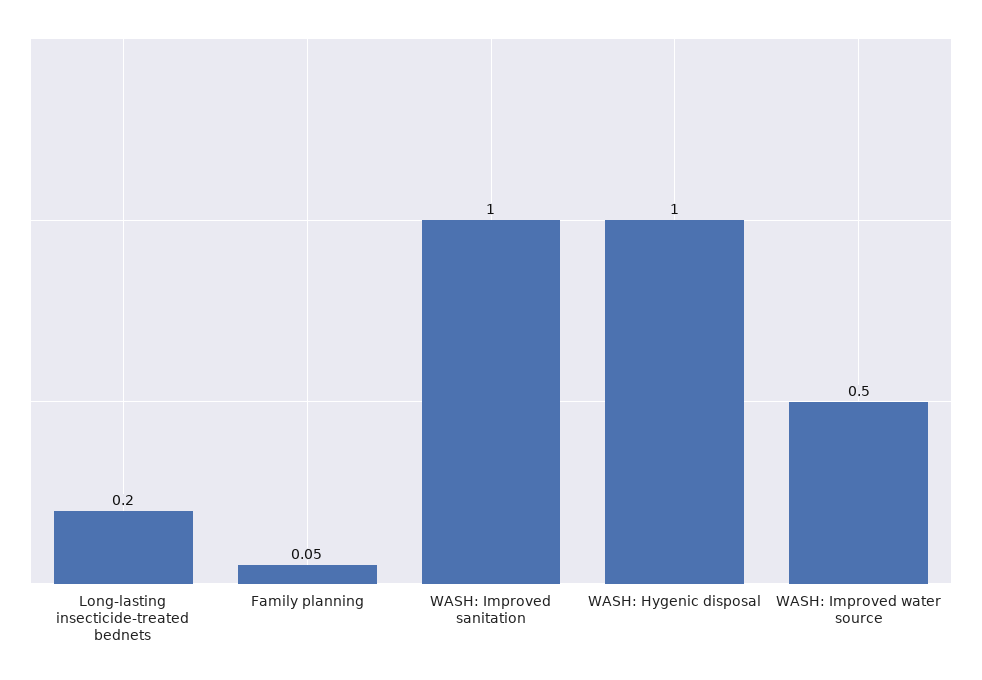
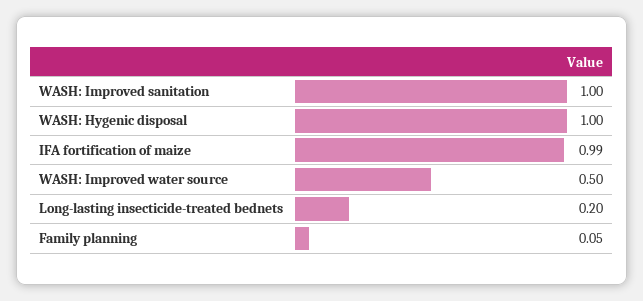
  {
    "Long-lasting insecticide-treated bednets": 0.2,
    "Family planning": 0.05,
    "WASH: Improved sanitation": 1,
    "WASH: Hygenic disposal": 1,
-   "WASH: Improved water source": 0.5
+   "WASH: Improved water source": 0.5,
+   "IFA fortification of maize": 0.99
  }

